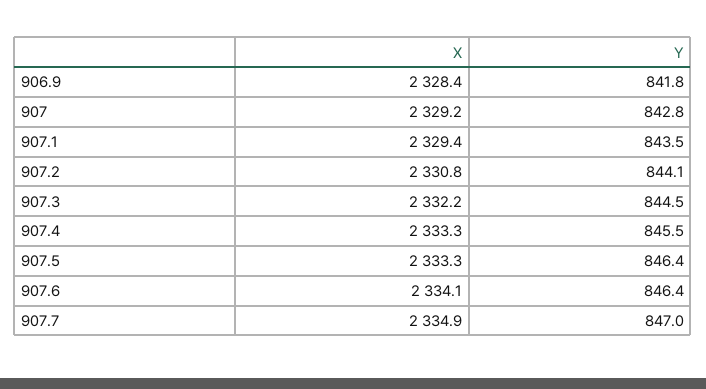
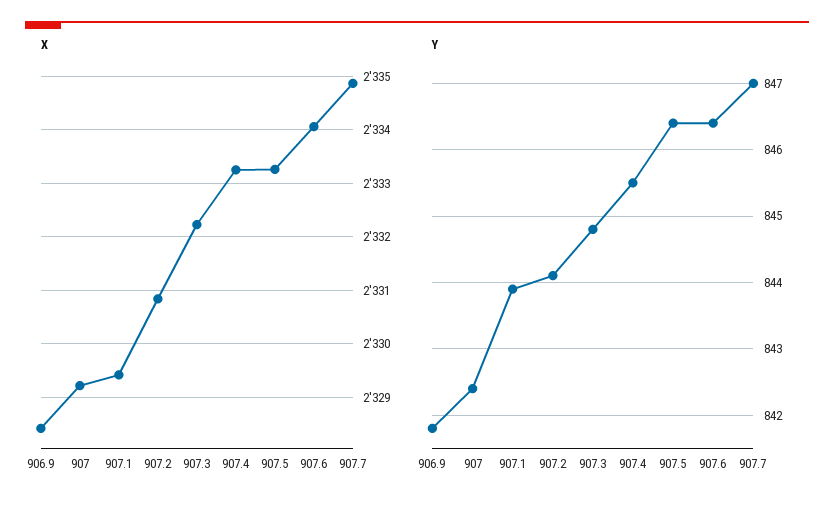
  {
    "X": {
      "906.9": 2328.4,
      "907": 2329.2,
      "907.1": 2329.4,
      "907.2": 2330.8,
      "907.3": 2332.2,
      "907.4": 2333.3,
      "907.5": 2333.3,
      "907.6": 2334.1,
      "907.7": 2334.9
    },
    "Y": {
      "906.9": 841.8,
-     "907": 842.8,
+     "907": 842.4,
-     "907.1": 843.5,
+     "907.1": 843.9,
      "907.2": 844.1,
-     "907.3": 844.5,
+     "907.3": 844.8,
      "907.4": 845.5,
      "907.5": 846.4,
      "907.6": 846.4,
      "907.7": 847
    }
  }

